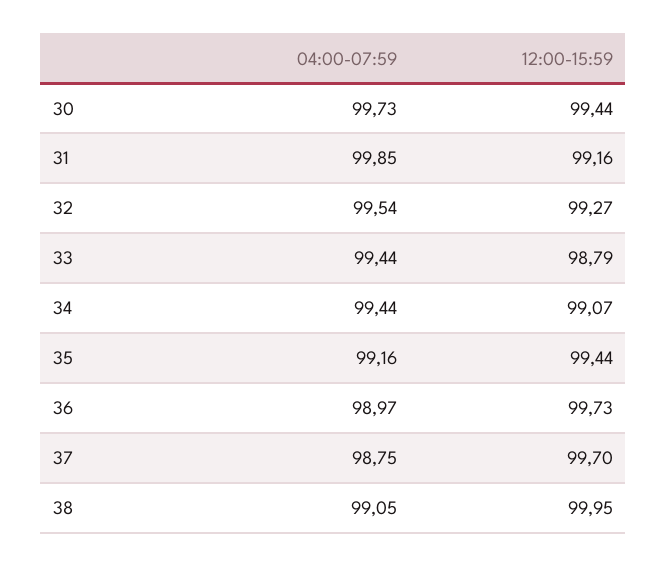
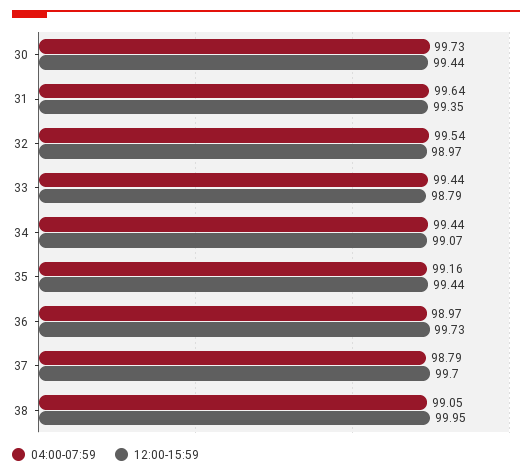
  {
    "04:00-07:59": {
      "30": 99.73,
-     "31": 99.85,
+     "31": 99.64,
      "32": 99.54,
      "33": 99.44,
      "34": 99.44,
      "35": 99.16,
      "36": 98.97,
-     "37": 98.75,
+     "37": 98.79,
      "38": 99.05
    },
    "12:00-15:59": {
      "30": 99.44,
-     "31": 99.16,
+     "31": 99.35,
-     "32": 99.27,
+     "32": 98.97,
      "33": 98.79,
      "34": 99.07,
      "35": 99.44,
      "36": 99.73,
      "37": 99.7,
      "38": 99.95
    }
  }

